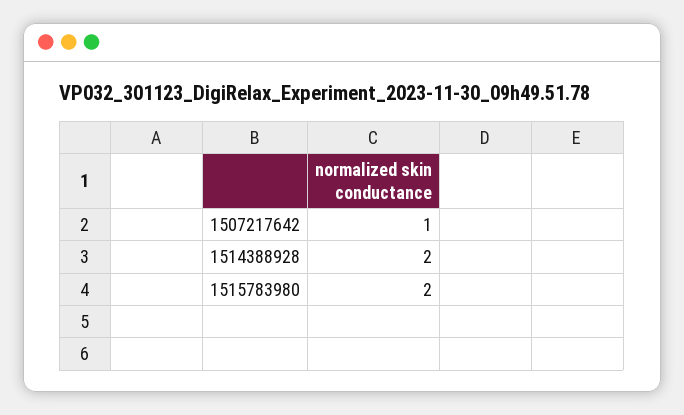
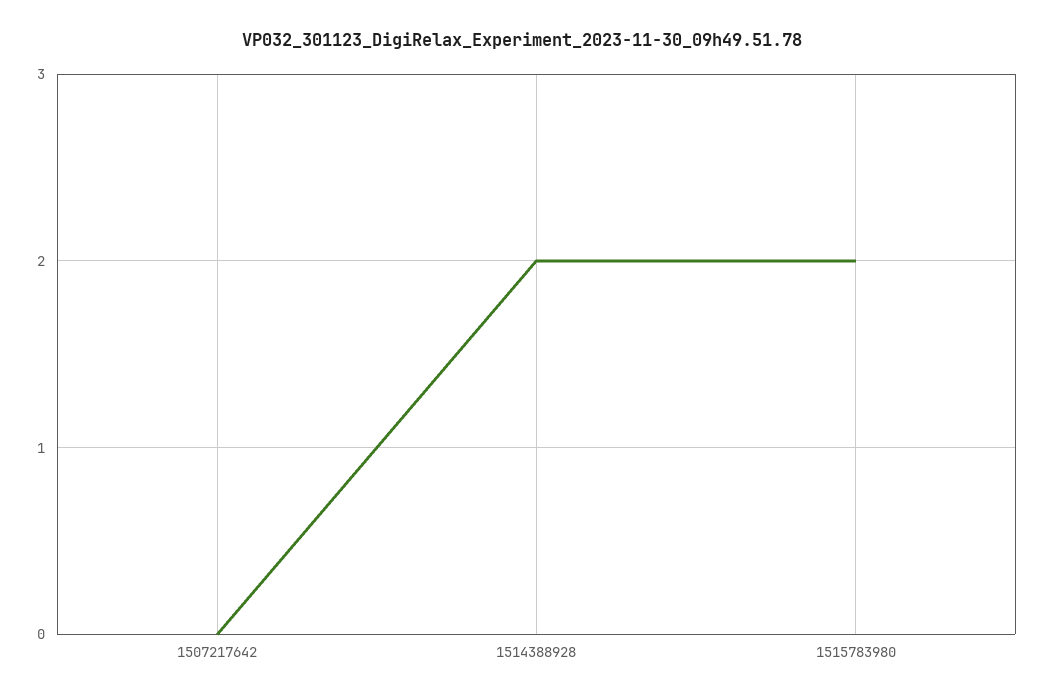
  {
-   "1507217642": 1,
+   "1507217642": 0,
    "1514388928": 2,
    "1515783980": 2
  }

